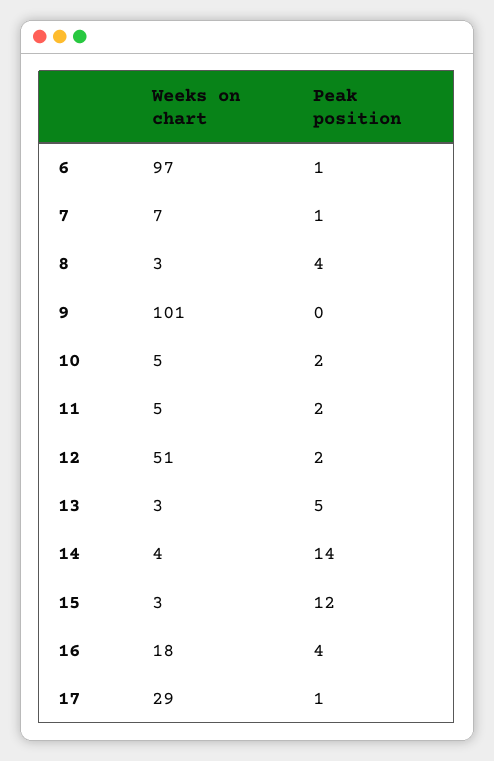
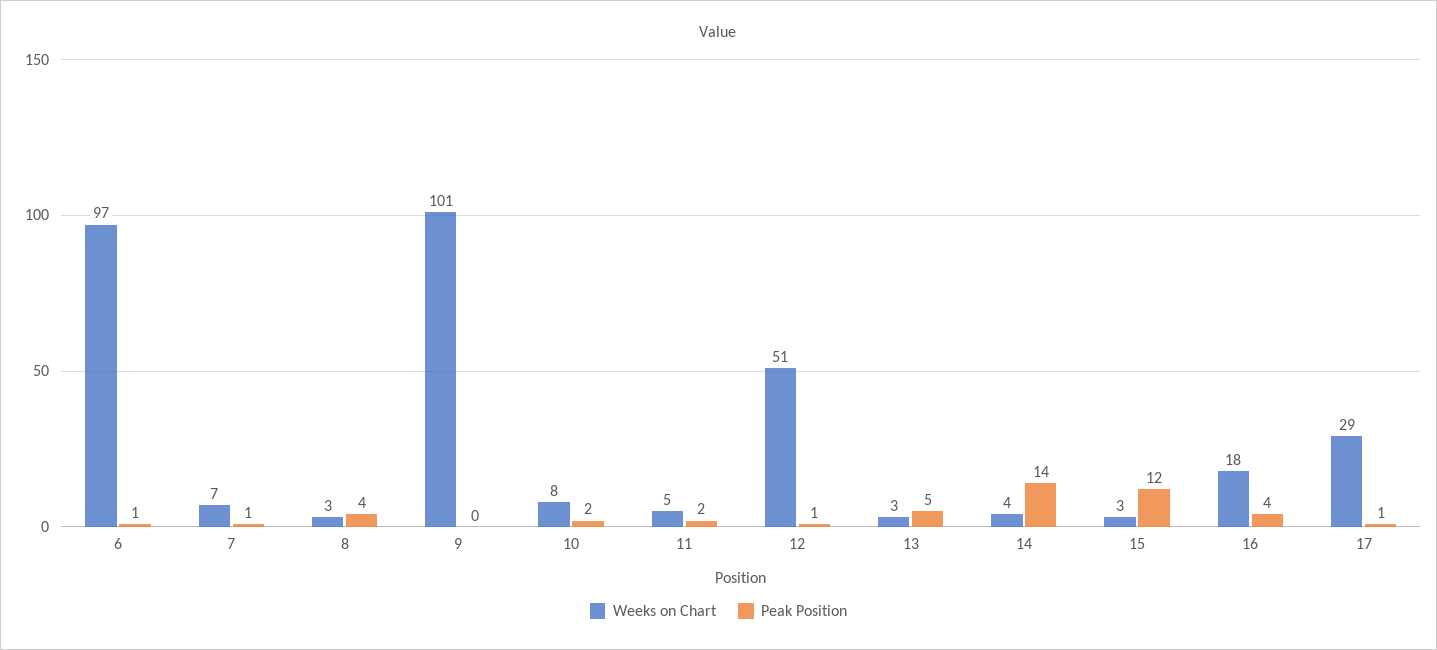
  {
    "Weeks on chart": {
      "6": 97,
      "7": 7,
      "8": 3,
      "9": 101,
-     "10": 5,
+     "10": 8,
      "11": 5,
      "12": 51,
      "13": 3,
      "14": 4,
      "15": 3,
      "16": 18,
      "17": 29
    },
    "Peak position": {
      "6": 1,
      "7": 1,
      "8": 4,
      "9": 0,
      "10": 2,
      "11": 2,
-     "12": 2,
+     "12": 1,
      "13": 5,
      "14": 14,
      "15": 12,
      "16": 4,
      "17": 1
    }
  }

